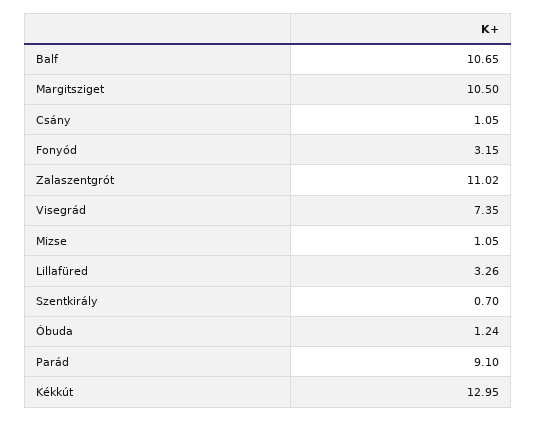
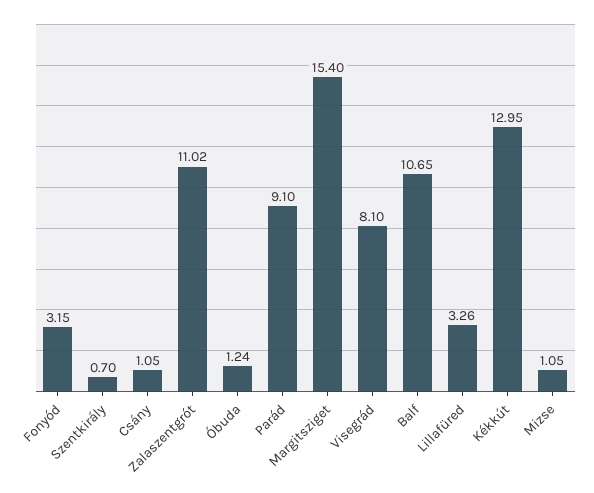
  {
    "Balf": 10.65,
-   "Margitsziget": 10.5,
+   "Margitsziget": 15.4,
    "Csány": 1.05,
    "Fonyód": 3.15,
    "Zalaszentgrót": 11.02,
-   "Visegrád": 7.35,
+   "Visegrád": 8.1,
    "Mizse": 1.05,
    "Lillafüred": 3.26,
    "Szentkirály": 0.7,
    "Óbuda": 1.24,
    "Parád": 9.1,
    "Kékkút": 12.95
  }

